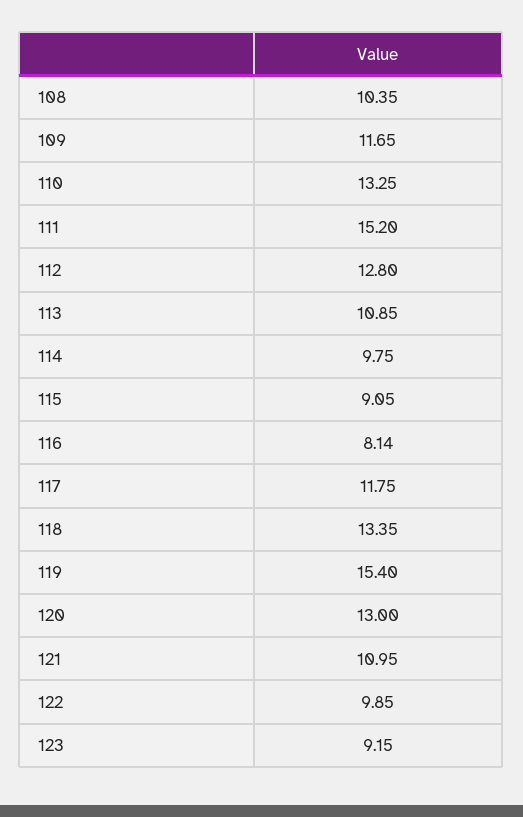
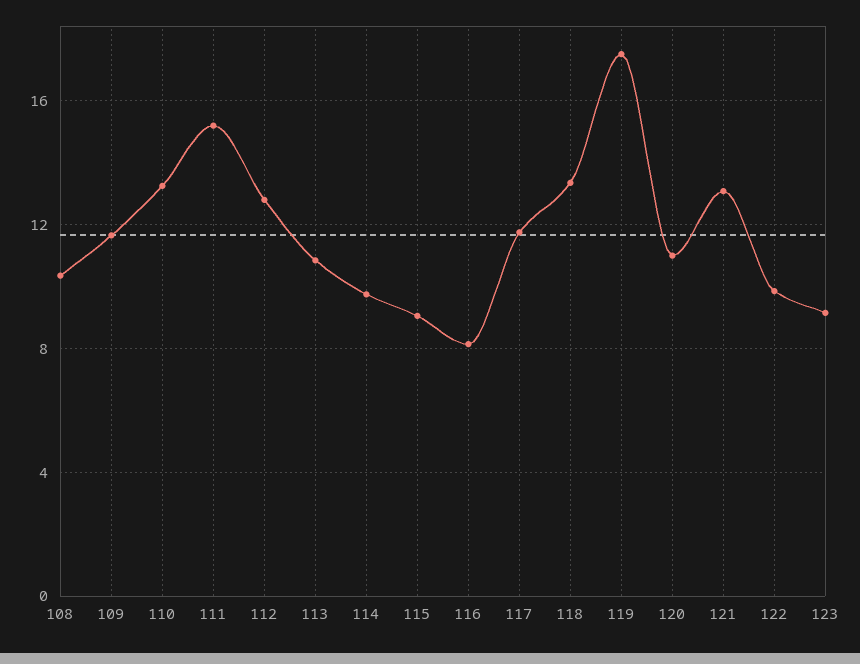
  {
    "108": 10.35,
    "109": 11.65,
    "110": 13.25,
    "111": 15.2,
    "112": 12.8,
    "113": 10.85,
    "114": 9.75,
    "115": 9.05,
    "116": 8.14,
    "117": 11.75,
    "118": 13.35,
-   "119": 15.4,
+   "119": 17.5,
-   "120": 13,
+   "120": 11,
-   "121": 10.95,
+   "121": 13,
    "122": 9.85,
    "123": 9.15
  }

